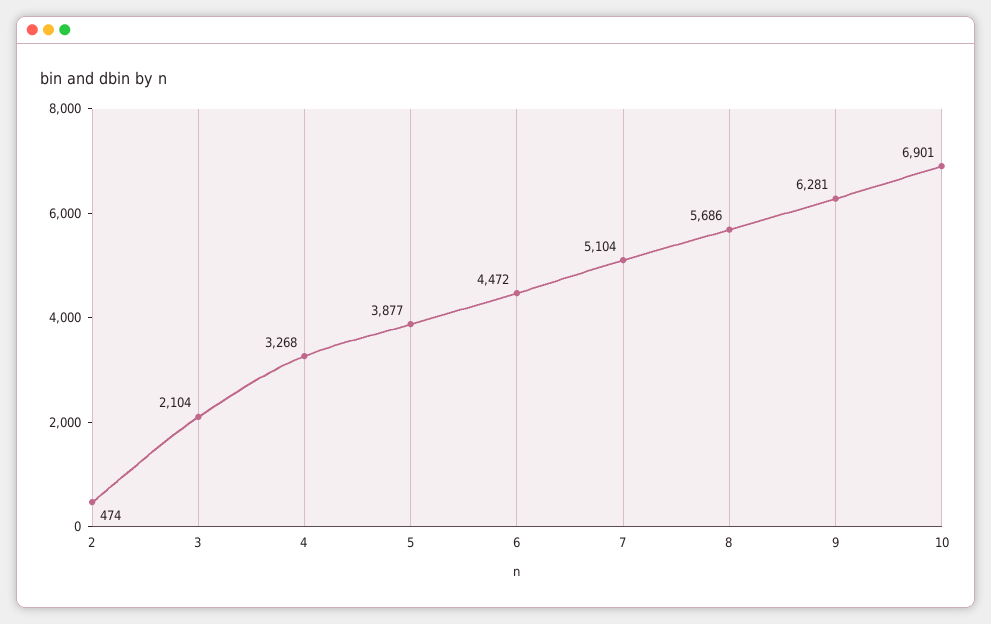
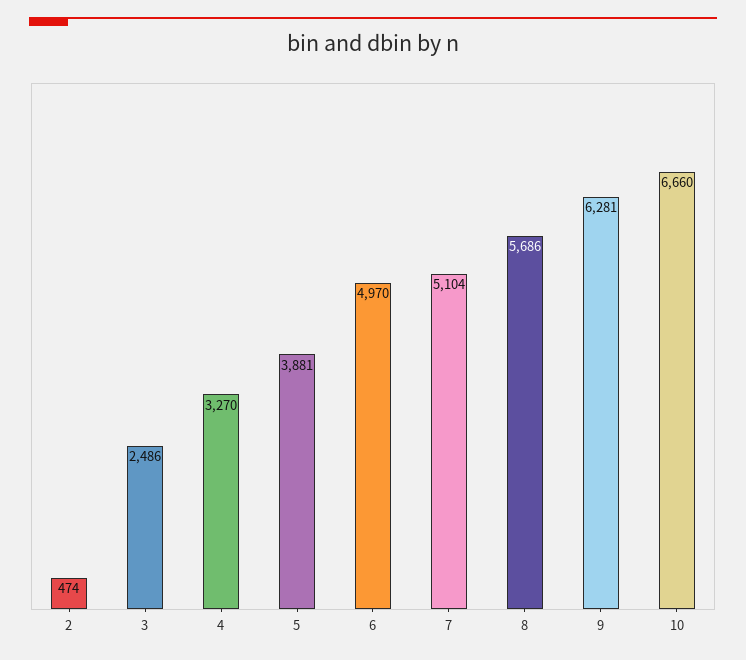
  {
    "2": 474,
-   "3": 2104,
+   "3": 2486,
-   "4": 3268,
+   "4": 3270,
-   "5": 3877,
+   "5": 3881,
-   "6": 4472,
+   "6": 4970,
    "7": 5104,
    "8": 5686,
    "9": 6281,
-   "10": 6901
+   "10": 6660
  }

